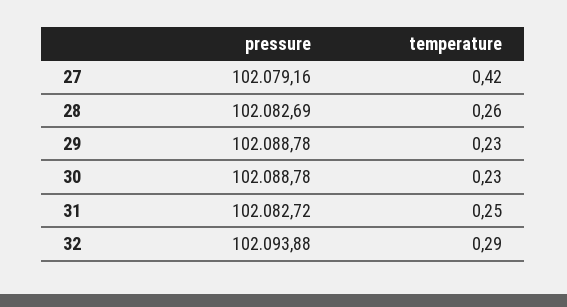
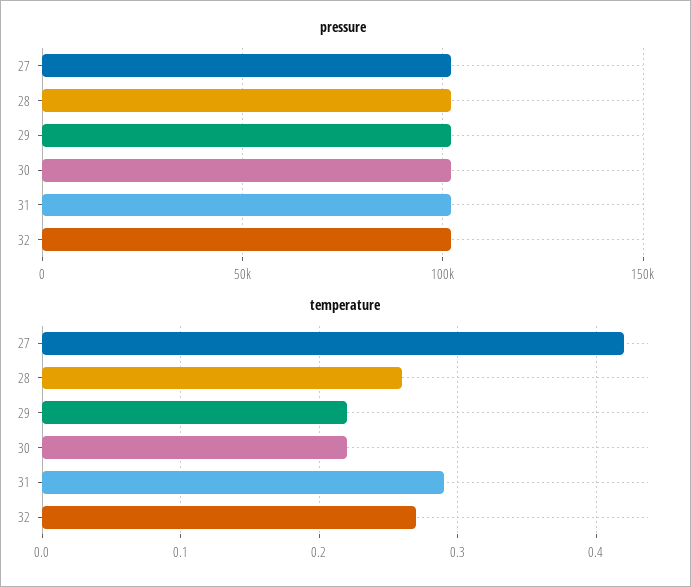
  {
    "pressure": {
      "27": 102079.16,
      "28": 102082.69,
      "29": 102088.78,
      "30": 102088.78,
      "31": 102082.72,
      "32": 102093.88
    },
    "temperature": {
      "27": 0.42,
      "28": 0.26,
-     "29": 0.23,
+     "29": 0.22,
-     "30": 0.23,
+     "30": 0.22,
-     "31": 0.25,
+     "31": 0.29,
-     "32": 0.29
+     "32": 0.27
    }
  }

